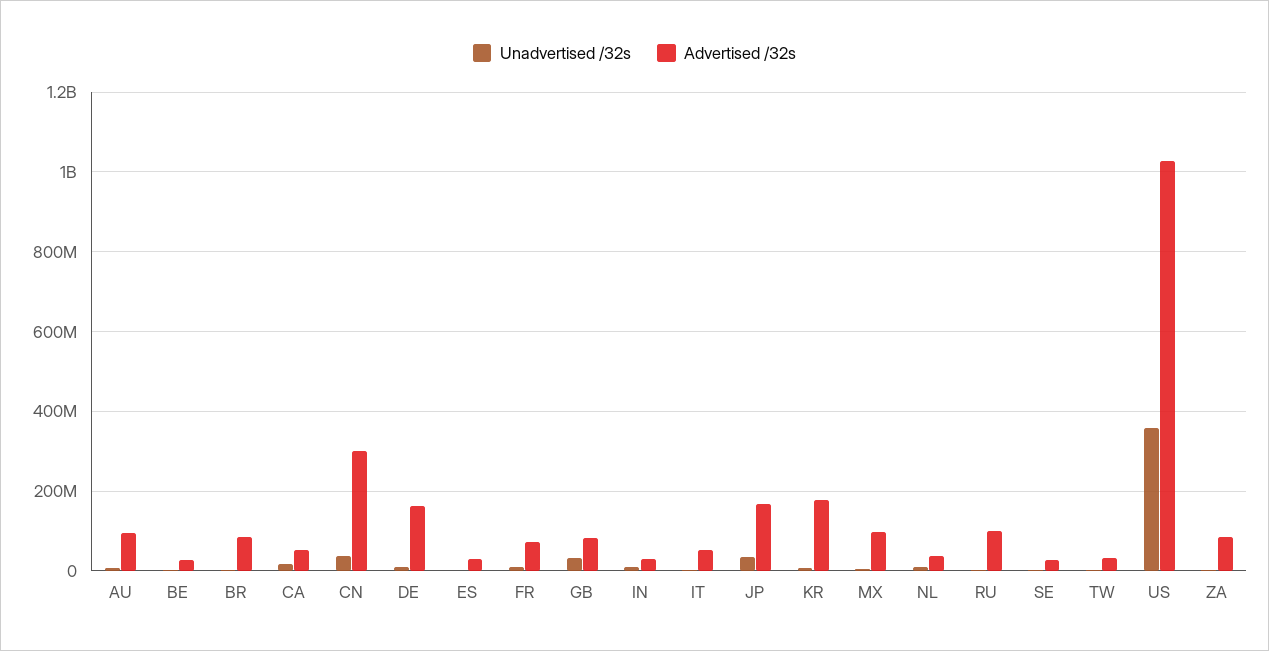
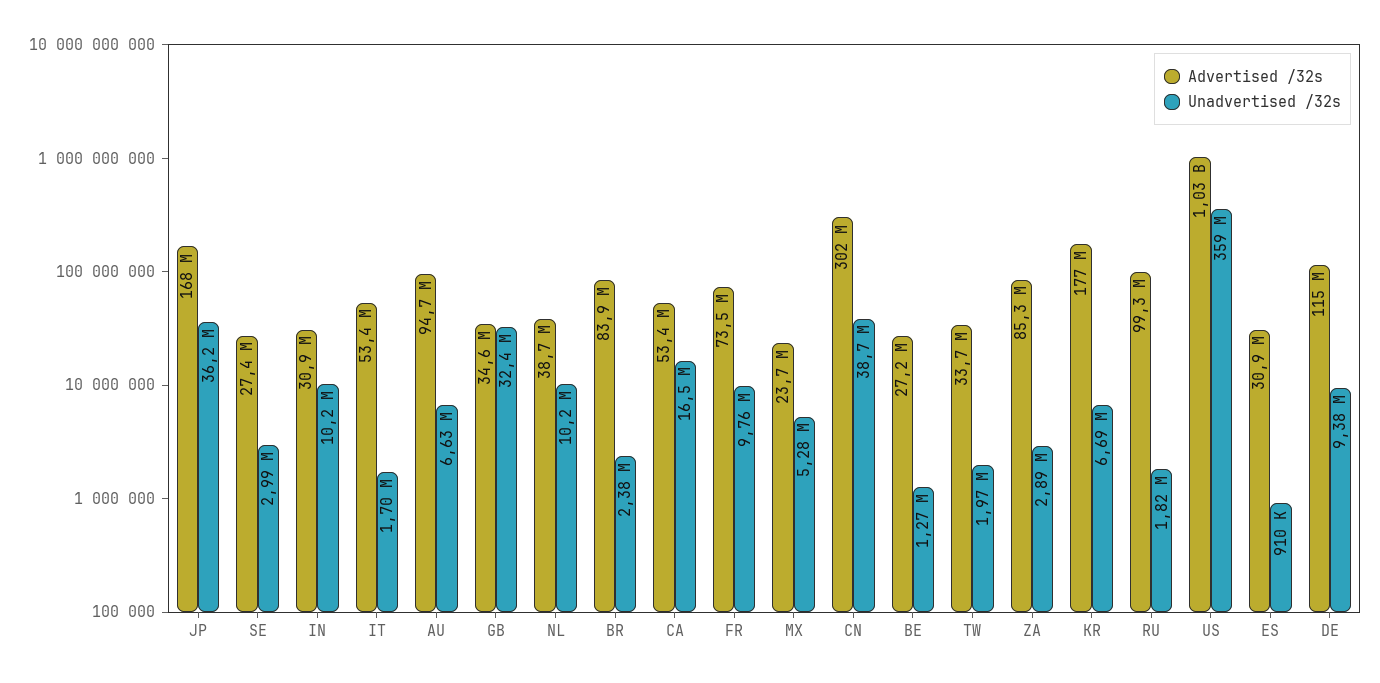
  {
    "Unadvertised /32s": {
      "AU": 6630000,
      "BE": 1270000,
      "BR": 2380000,
      "CA": 16500000,
      "CN": 38700000,
      "DE": 9380000,
      "ES": 910000,
      "FR": 9760000,
      "GB": 32400000,
      "IN": 10200000,
      "IT": 1700000,
      "JP": 36200000,
      "KR": 6690000,
      "MX": 5280000,
      "NL": 10200000,
      "RU": 1820000,
      "SE": 2990000,
      "TW": 1970000,
      "US": 359000000,
      "ZA": 2890000
    },
    "Advertised /32s": {
      "AU": 94700000,
      "BE": 27200000,
      "BR": 83900000,
      "CA": 53400000,
      "CN": 302000000,
-     "DE": 160000000,
+     "DE": 115000000,
      "ES": 30900000,
      "FR": 73500000,
-     "GB": 80000000,
+     "GB": 34600000,
      "IN": 30900000,
      "IT": 53400000,
      "JP": 168000000,
      "KR": 177000000,
-     "MX": 100000000,
+     "MX": 23700000,
      "NL": 38700000,
      "RU": 99300000,
      "SE": 27400000,
      "TW": 33700000,
      "US": 1030000000,
      "ZA": 85300000
    }
  }

